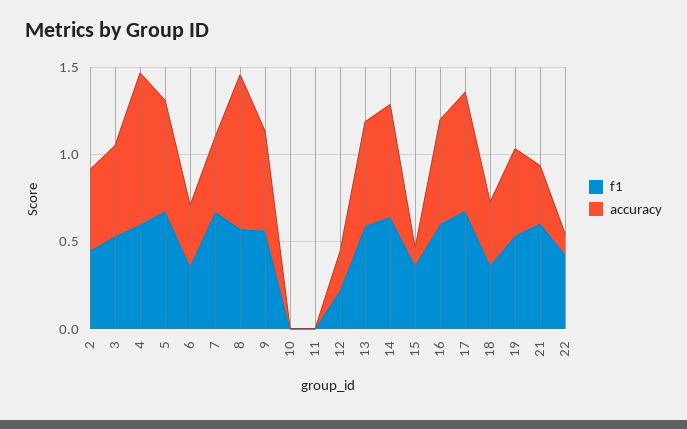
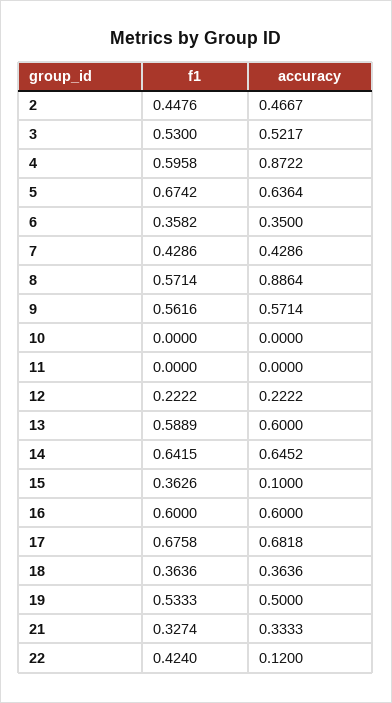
  {
    "f1": {
      "2": 0.4476,
      "3": 0.53,
      "4": 0.5958,
      "5": 0.6742,
      "6": 0.3582,
-     "7": 0.7,
+     "7": 0.4286,
      "8": 0.5714,
      "9": 0.5616,
      "10": 0,
      "11": 0,
      "12": 0.2222,
      "13": 0.5889,
      "14": 0.6415,
      "15": 0.3626,
      "16": 0.6,
      "17": 0.6758,
      "18": 0.3636,
      "19": 0.5333,
-     "21": 0.6,
+     "21": 0.3274,
      "22": 0.424
    },
    "accuracy": {
      "2": 0.4667,
      "3": 0.5217,
      "4": 0.8722,
      "5": 0.6364,
      "6": 0.35,
      "7": 0.4286,
      "8": 0.8864,
      "9": 0.5714,
      "10": 0,
      "11": 0,
      "12": 0.2222,
      "13": 0.6,
      "14": 0.6452,
      "15": 0.1,
      "16": 0.6,
      "17": 0.6818,
      "18": 0.3636,
      "19": 0.5,
      "21": 0.3333,
      "22": 0.12
    }
  }

